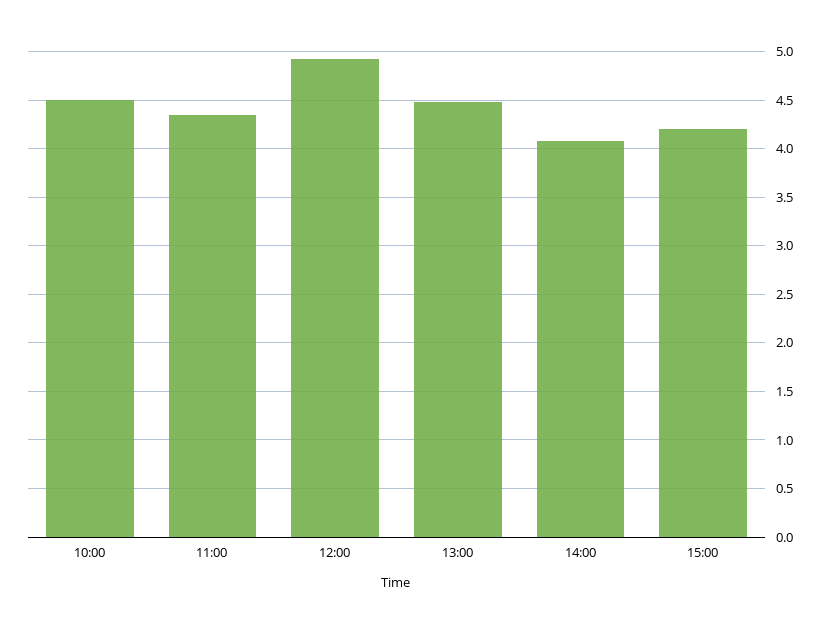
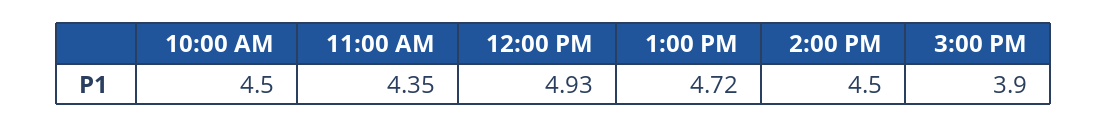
  {
    "10:00": 4.5,
    "11:00": 4.35,
    "12:00": 4.93,
-   "13:00": 4.5,
+   "13:00": 4.72,
-   "14:00": 4.1,
+   "14:00": 4.5,
-   "15:00": 4.2
+   "15:00": 3.9
  }

